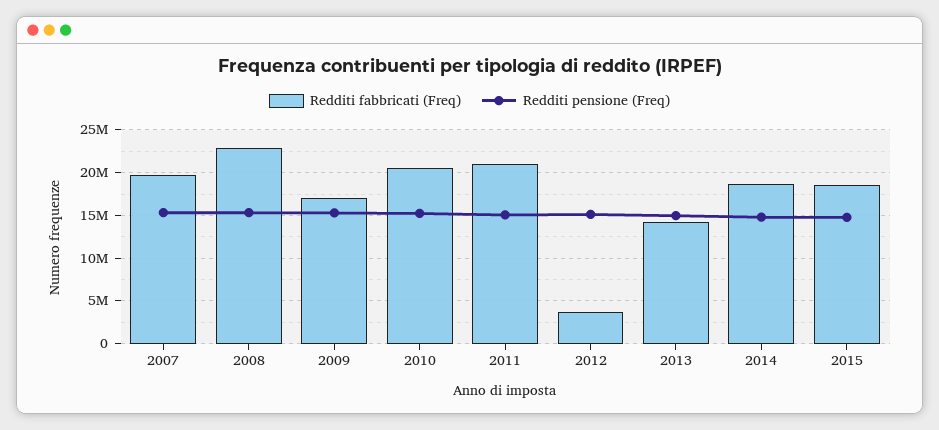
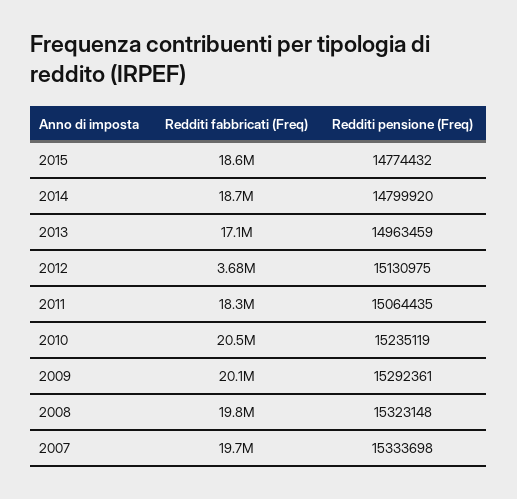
  {
    "Redditi fabbricati (Freq)": {
      "2007": 19700000,
-     "2008": 23000000,
+     "2008": 19800000,
-     "2009": 17000000,
+     "2009": 20100000,
      "2010": 20500000,
-     "2011": 21000000,
+     "2011": 18300000,
      "2012": 3680000,
-     "2013": 14000000,
+     "2013": 17100000,
      "2014": 18700000,
      "2015": 18600000
    },
    "Redditi pensione (Freq)": {
      "2007": 15333698,
      "2008": 15323148,
      "2009": 15292361,
      "2010": 15235119,
      "2011": 15064435,
      "2012": 15130975,
      "2013": 14963459,
      "2014": 14799920,
      "2015": 14774432
    }
  }

